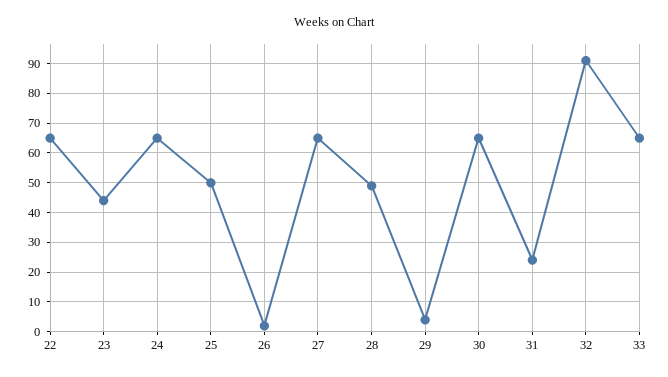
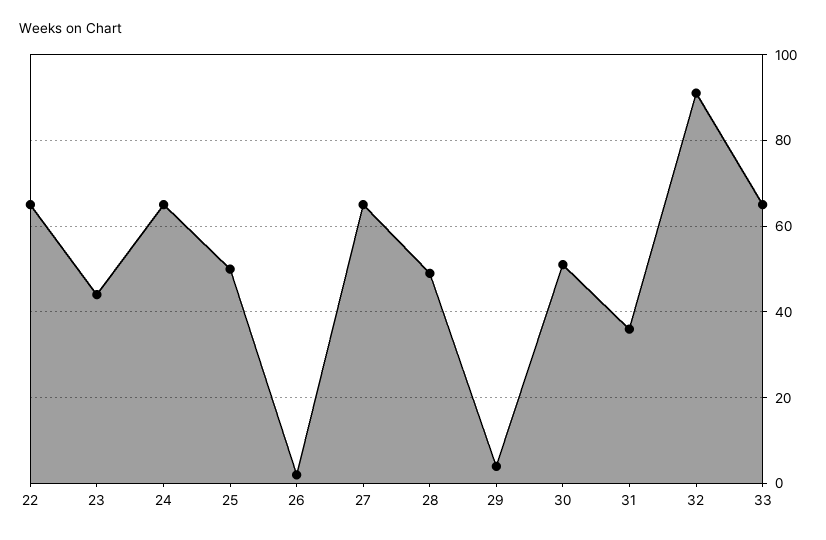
  {
    "22": 65,
    "23": 45,
    "24": 65,
    "25": 50,
    "26": 0,
    "27": 65,
    "28": 50,
    "29": 5,
-   "30": 65,
+   "30": 50,
-   "31": 25,
+   "31": 35,
    "32": 90,
    "33": 65
  }

